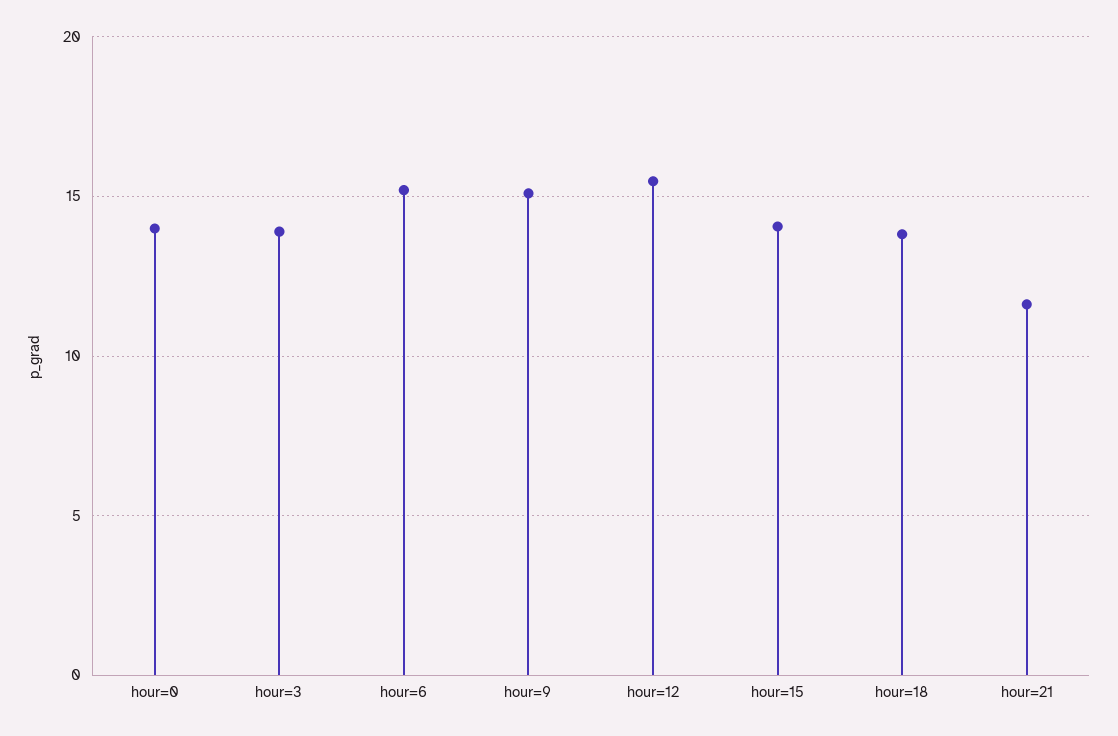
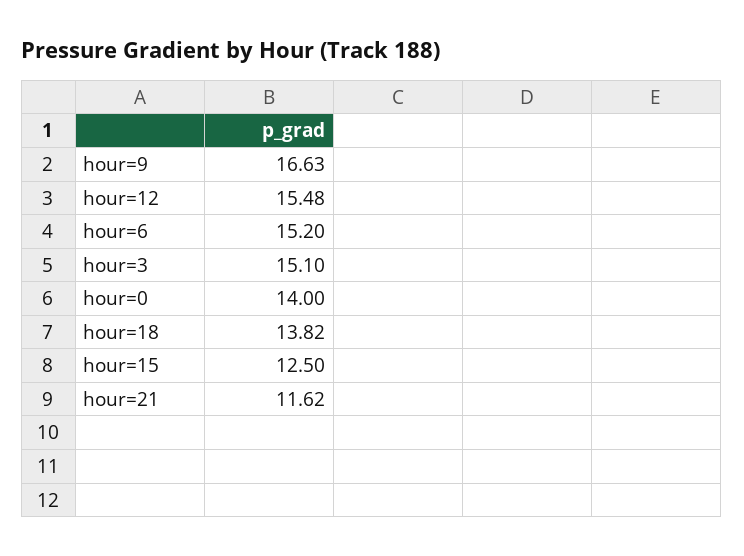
  {
    "hour=0": 14,
-   "hour=3": 14,
+   "hour=3": 15.1,
    "hour=6": 15.2,
-   "hour=9": 15,
+   "hour=9": 16.63,
    "hour=12": 15.48,
-   "hour=15": 14,
+   "hour=15": 12.5,
    "hour=18": 13.82,
    "hour=21": 11.62
  }

